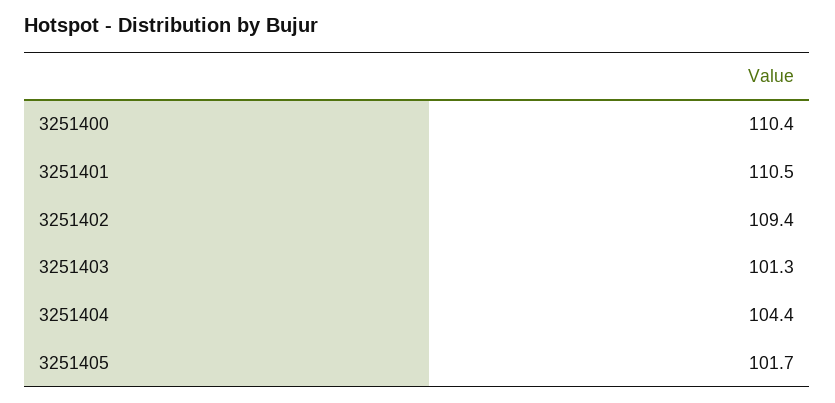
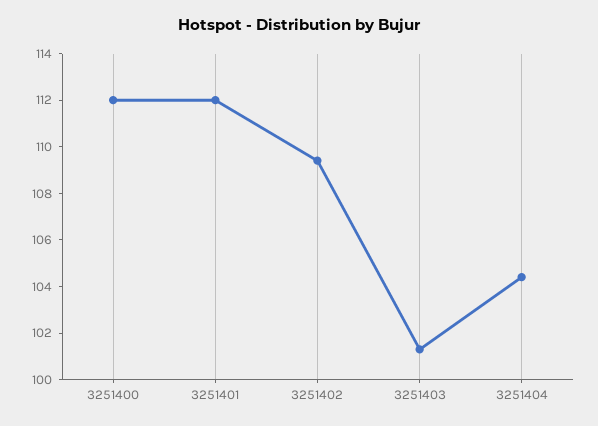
  {
-   "3251400": 110.4,
+   "3251400": 112,
-   "3251401": 110.5,
+   "3251401": 112,
    "3251402": 109.4,
    "3251403": 101.3,
-   "3251404": 104.4,
+   "3251404": 104.4
-   "3251405": 101.7
  }

